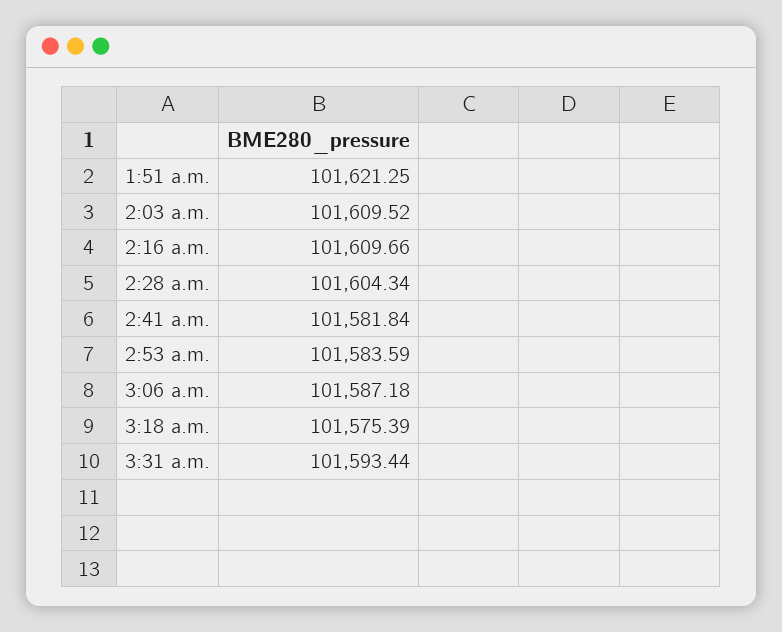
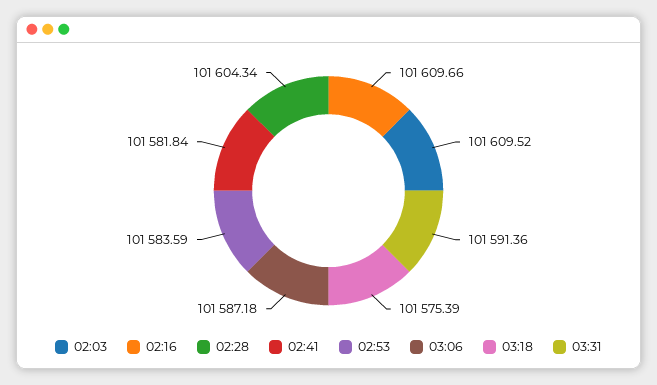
  {
-   "1:51 a.m.": 101621.25,
    "2:03 a.m.": 101609.52,
    "2:16 a.m.": 101609.66,
    "2:28 a.m.": 101604.34,
    "2:41 a.m.": 101581.84,
    "2:53 a.m.": 101583.59,
    "3:06 a.m.": 101587.18,
    "3:18 a.m.": 101575.39,
-   "3:31 a.m.": 101593.44
+   "3:31 a.m.": 101591.36
  }

